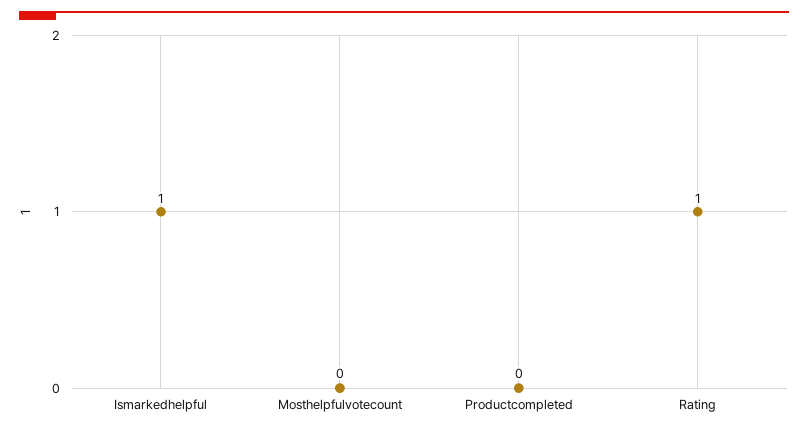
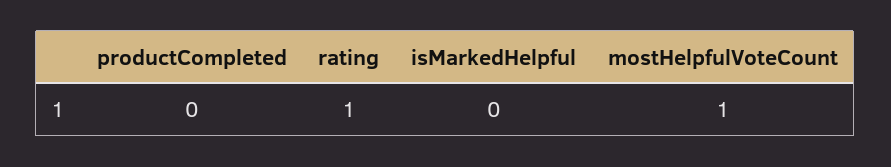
  {
-   "Ismarkedhelpful": 1,
+   "Ismarkedhelpful": 0,
-   "Mosthelpfulvotecount": 0,
+   "Mosthelpfulvotecount": 1,
    "Productcompleted": 0,
    "Rating": 1
  }

